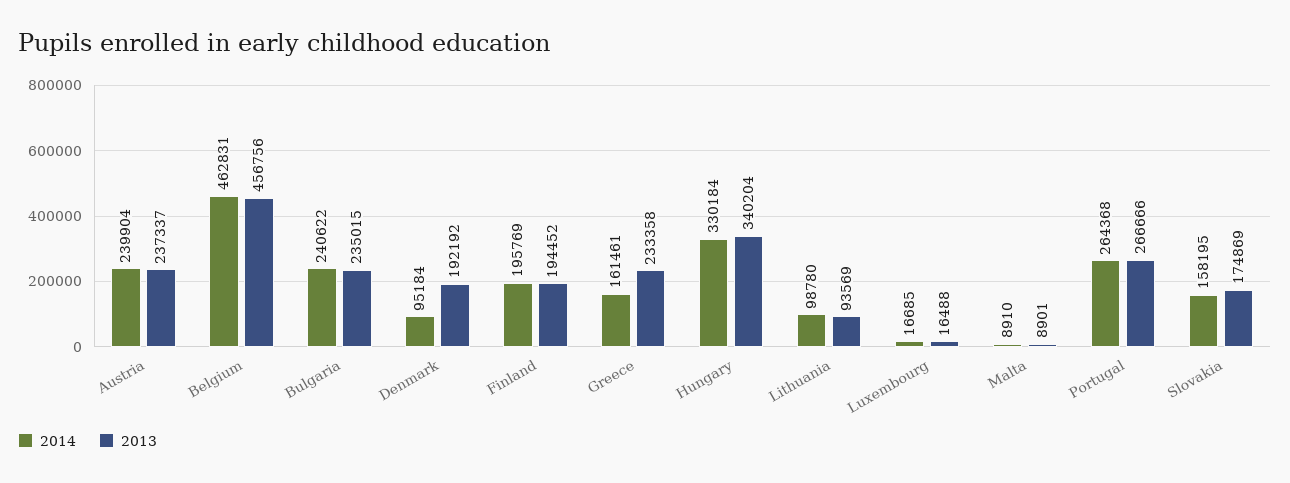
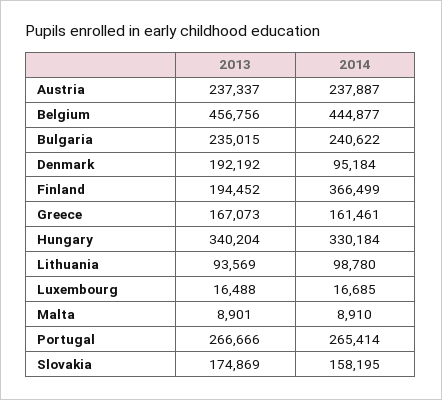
  {
    "2014": {
-     "Austria": 239904,
+     "Austria": 237887,
-     "Belgium": 462831,
+     "Belgium": 444877,
      "Bulgaria": 240622,
      "Denmark": 95184,
-     "Finland": 195769,
+     "Finland": 366499,
      "Greece": 161461,
      "Hungary": 330184,
      "Lithuania": 98780,
      "Luxembourg": 16685,
      "Malta": 8910,
-     "Portugal": 264368,
+     "Portugal": 265414,
      "Slovakia": 158195
    },
    "2013": {
      "Austria": 237337,
      "Belgium": 456756,
      "Bulgaria": 235015,
      "Denmark": 192192,
      "Finland": 194452,
-     "Greece": 233358,
+     "Greece": 167073,
      "Hungary": 340204,
      "Lithuania": 93569,
      "Luxembourg": 16488,
      "Malta": 8901,
      "Portugal": 266666,
      "Slovakia": 174869
    }
  }

